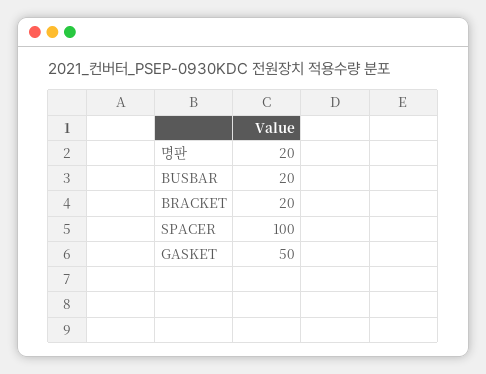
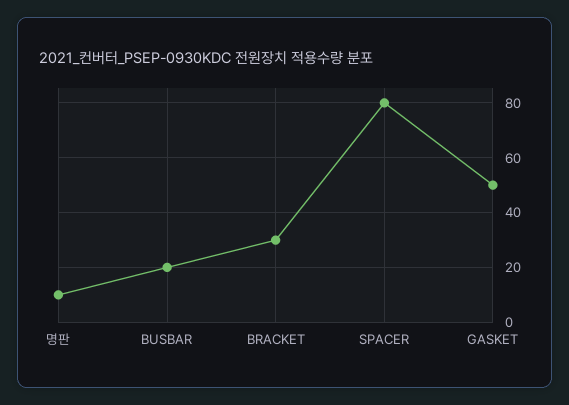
  {
-   "명판": 20,
+   "명판": 10,
    "BUSBAR": 20,
-   "BRACKET": 20,
+   "BRACKET": 30,
-   "SPACER": 100,
+   "SPACER": 80,
    "GASKET": 50
  }

